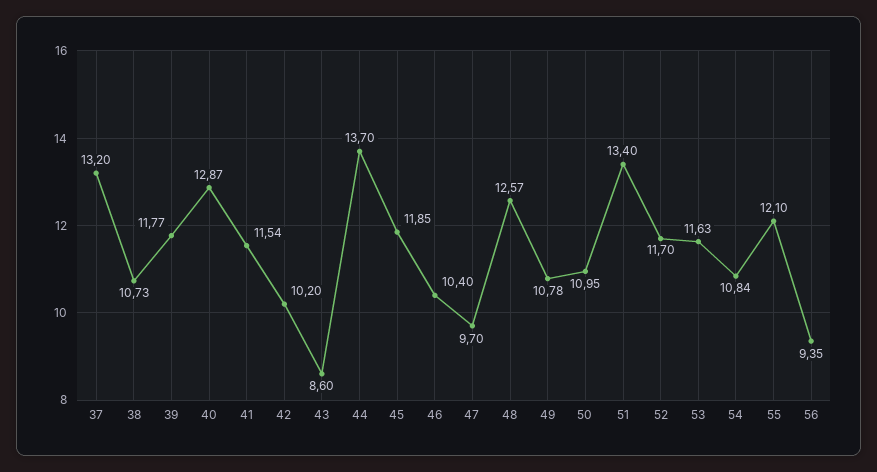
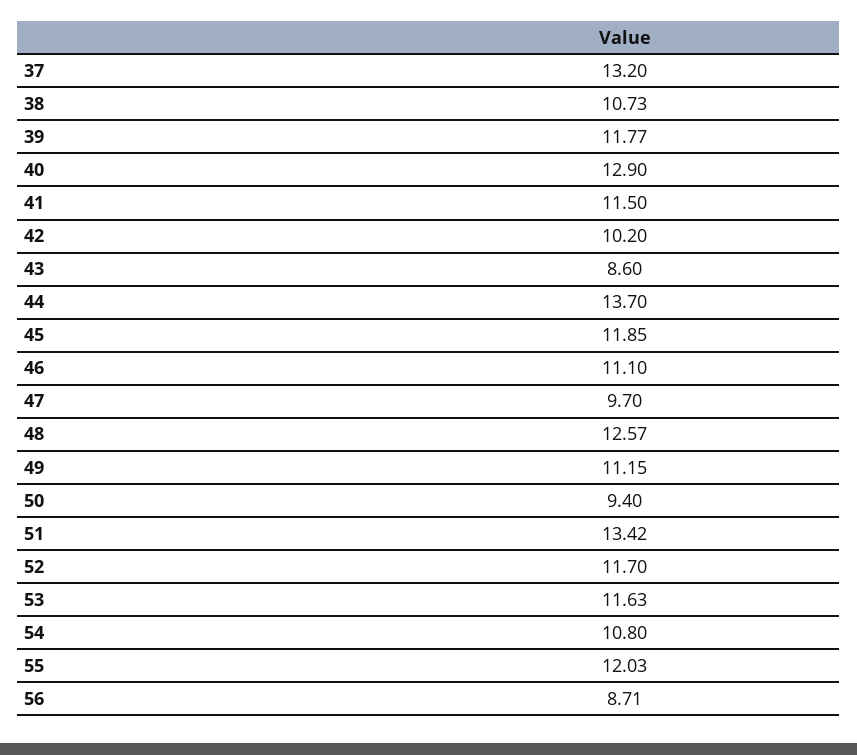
  {
    "37": 13.2,
    "38": 10.73,
    "39": 11.77,
-   "40": 12.87,
+   "40": 12.9,
-   "41": 11.54,
+   "41": 11.5,
    "42": 10.2,
    "43": 8.6,
    "44": 13.7,
    "45": 11.85,
-   "46": 10.4,
+   "46": 11.1,
    "47": 9.7,
    "48": 12.57,
-   "49": 10.78,
+   "49": 11.15,
-   "50": 10.95,
+   "50": 9.4,
-   "51": 13.4,
+   "51": 13.42,
    "52": 11.7,
    "53": 11.63,
-   "54": 10.84,
+   "54": 10.8,
-   "55": 12.1,
+   "55": 12.03,
-   "56": 9.35
+   "56": 8.71
  }

